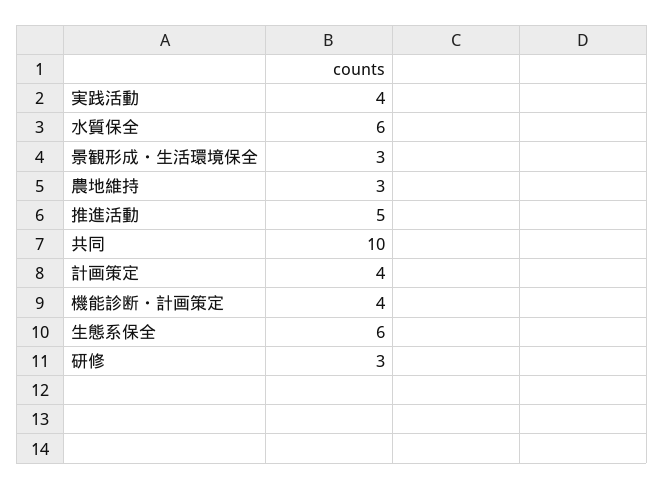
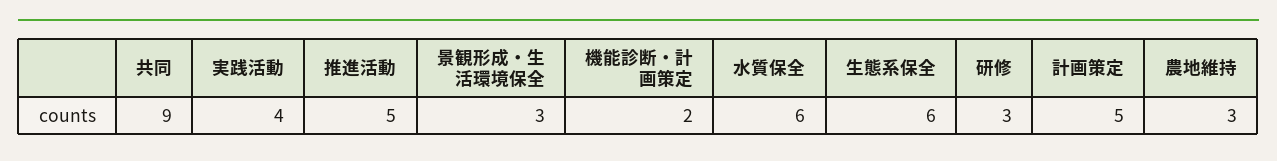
  {
    "実践活動": 4,
    "水質保全": 6,
    "景観形成・生活環境保全": 3,
    "農地維持": 3,
    "推進活動": 5,
-   "共同": 10,
+   "共同": 9,
-   "計画策定": 4,
+   "計画策定": 5,
-   "機能診断・計画策定": 4,
+   "機能診断・計画策定": 2,
    "生態系保全": 6,
    "研修": 3
  }

